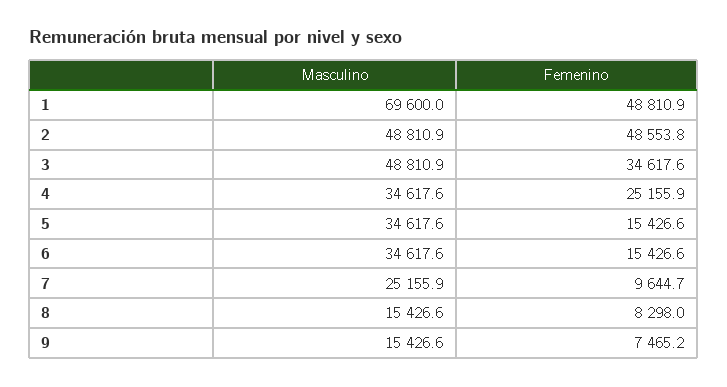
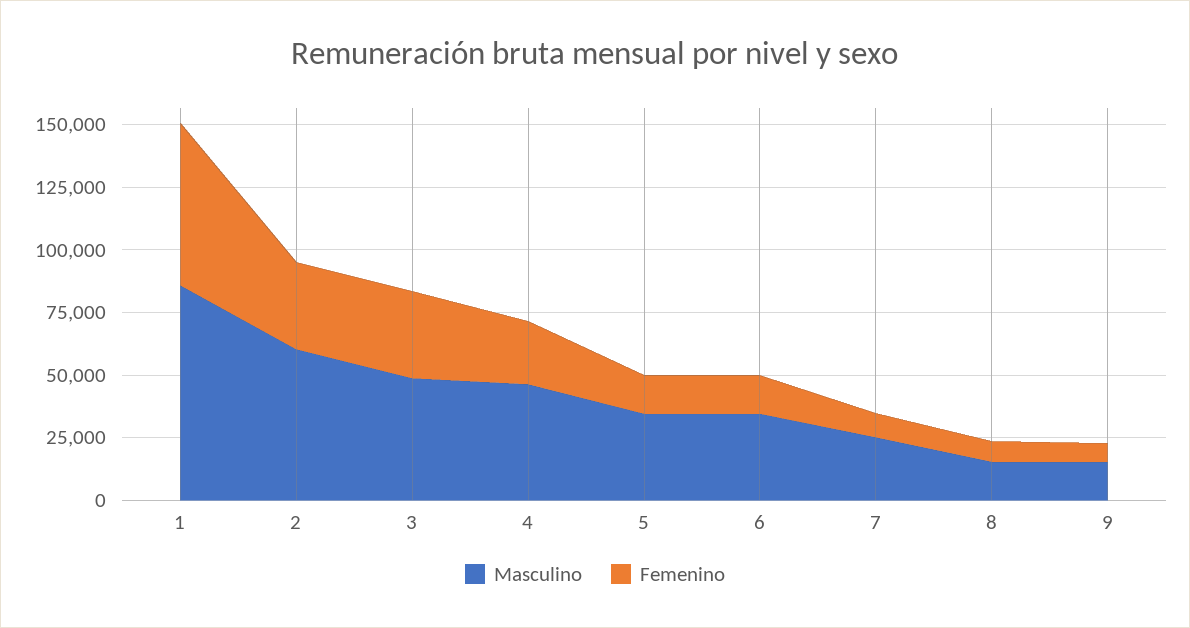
  {
    "Masculino": {
-     "1": 69600,
+     "1": 85000,
-     "2": 48810.9,
+     "2": 60000,
      "3": 48810.9,
-     "4": 34617.6,
+     "4": 45000,
      "5": 34617.6,
      "6": 34617.6,
      "7": 25155.9,
      "8": 15426.6,
      "9": 15426.6
    },
    "Femenino": {
-     "1": 48810.9,
+     "1": 65000,
-     "2": 48553.8,
+     "2": 35000,
      "3": 34617.6,
      "4": 25155.9,
      "5": 15426.6,
      "6": 15426.6,
      "7": 9644.7,
      "8": 8298,
      "9": 7465.2
    }
  }

